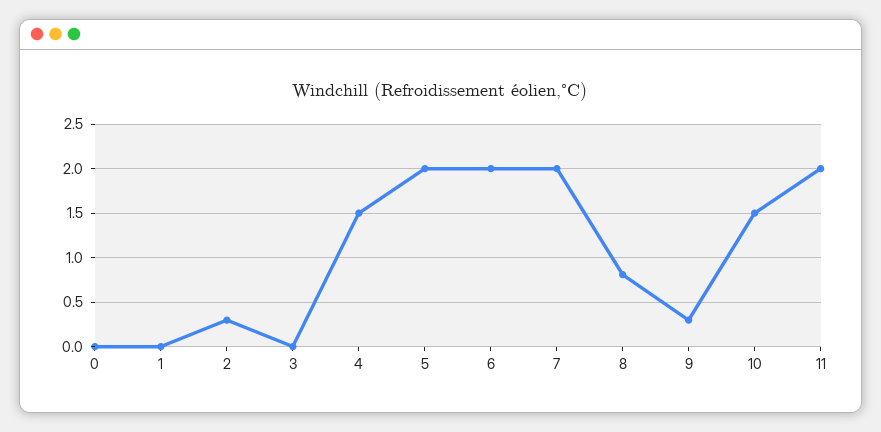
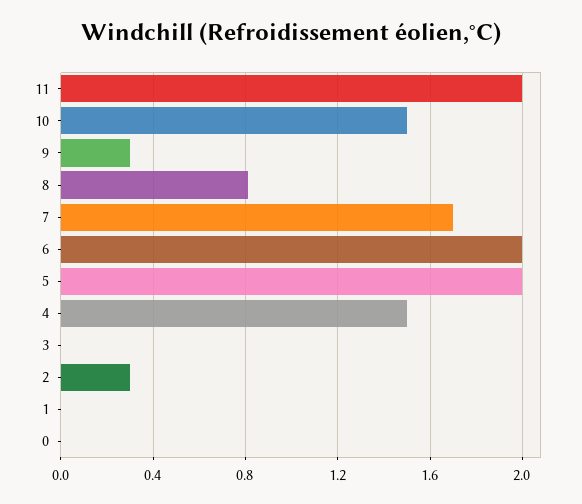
  {
    "0": 0,
    "1": 0,
    "2": 0.3,
    "3": 0,
    "4": 1.5,
    "5": 2,
    "6": 2,
-   "7": 2,
+   "7": 1.7,
    "8": 0.8,
    "9": 0.3,
    "10": 1.5,
    "11": 2
  }

